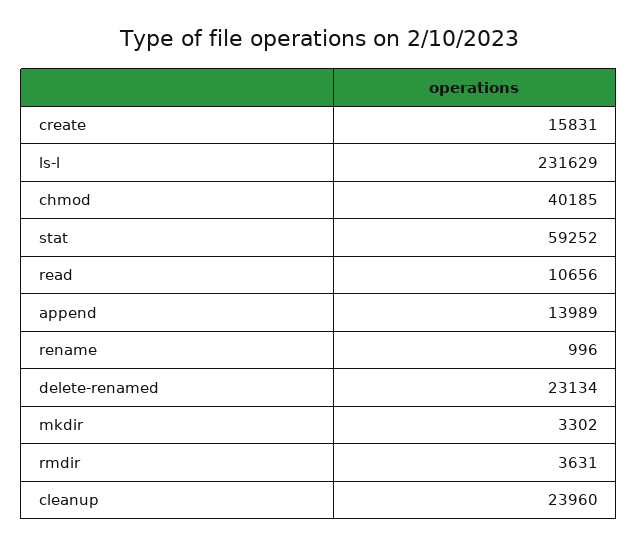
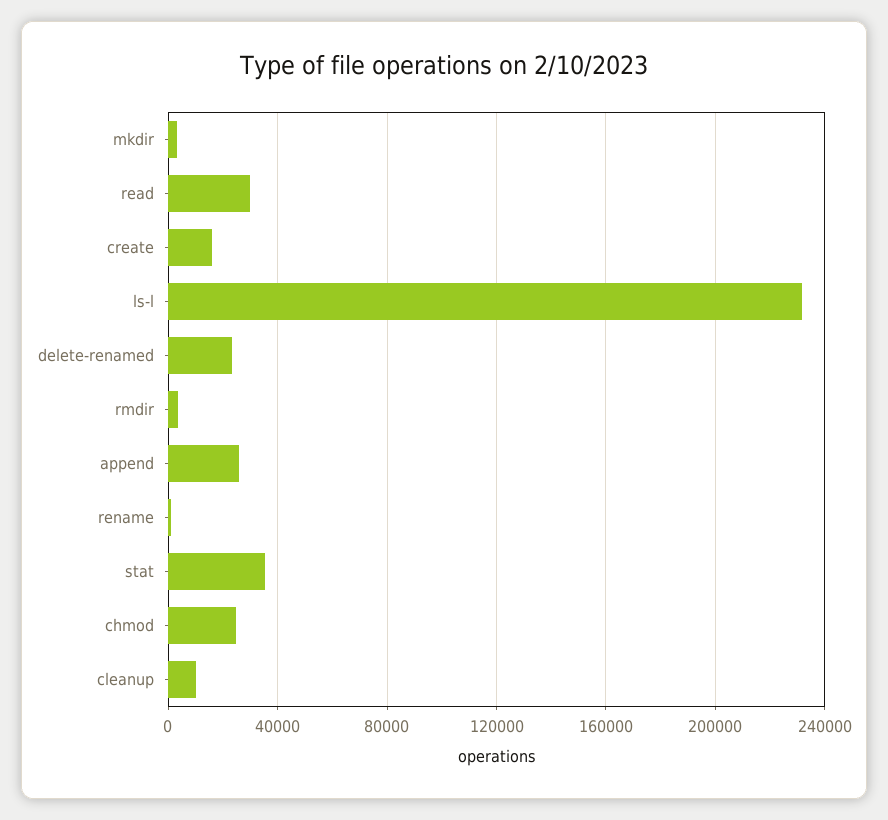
  {
    "create": 15831,
    "ls-l": 231629,
-   "chmod": 40185,
+   "chmod": 25000,
-   "stat": 59252,
+   "stat": 35000,
-   "read": 10656,
+   "read": 30000,
-   "append": 13989,
+   "append": 25000,
    "rename": 996,
    "delete-renamed": 23134,
    "mkdir": 3302,
    "rmdir": 3631,
-   "cleanup": 23960
+   "cleanup": 10000
  }

